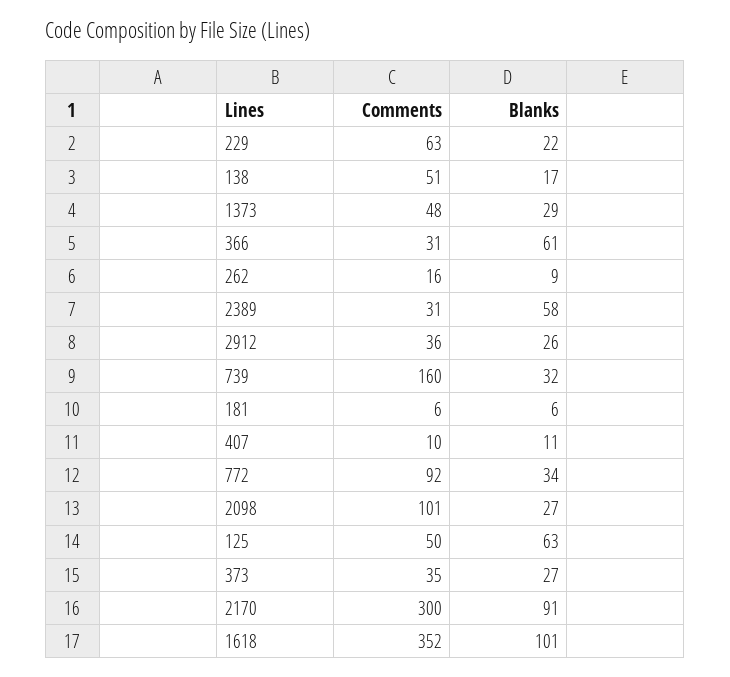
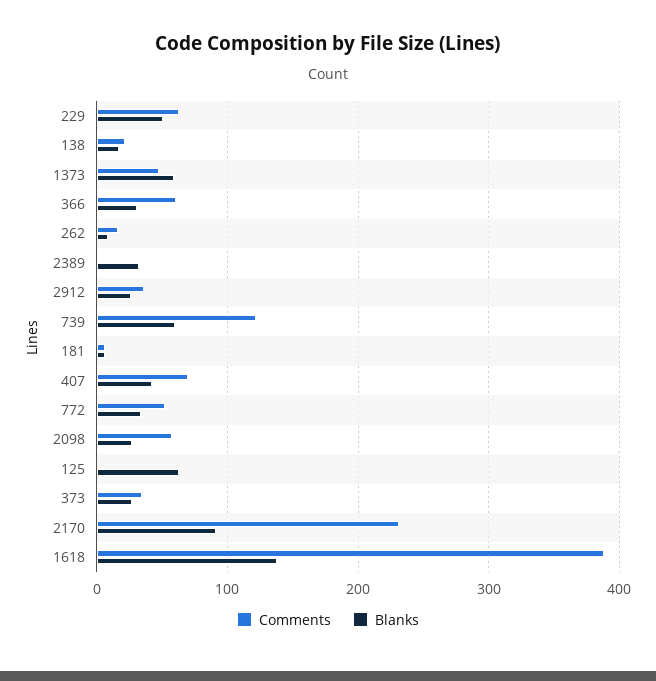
  {
    "Comments": {
      "229": 63,
-     "138": 51,
+     "138": 20,
      "1373": 48,
-     "366": 31,
+     "366": 60,
      "262": 16,
-     "2389": 31,
+     "2389": 0,
      "2912": 36,
-     "739": 160,
+     "739": 120,
      "181": 6,
-     "407": 10,
+     "407": 70,
-     "772": 92,
+     "772": 50,
-     "2098": 101,
+     "2098": 60,
-     "125": 50,
+     "125": 0,
      "373": 35,
-     "2170": 300,
+     "2170": 230,
-     "1618": 352
+     "1618": 390
    },
    "Blanks": {
-     "229": 22,
+     "229": 50,
      "138": 17,
-     "1373": 29,
+     "1373": 60,
-     "366": 61,
+     "366": 30,
      "262": 9,
-     "2389": 58,
+     "2389": 30,
      "2912": 26,
-     "739": 32,
+     "739": 60,
      "181": 6,
-     "407": 11,
+     "407": 40,
      "772": 34,
      "2098": 27,
      "125": 63,
      "373": 27,
      "2170": 91,
-     "1618": 101
+     "1618": 140
    }
  }

